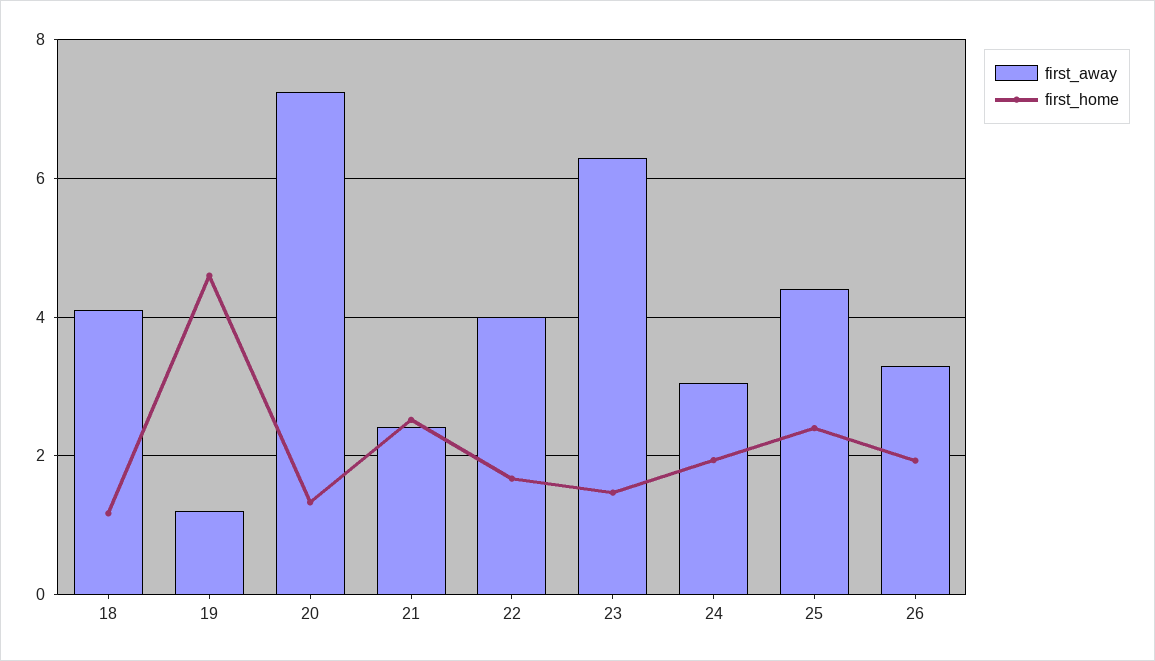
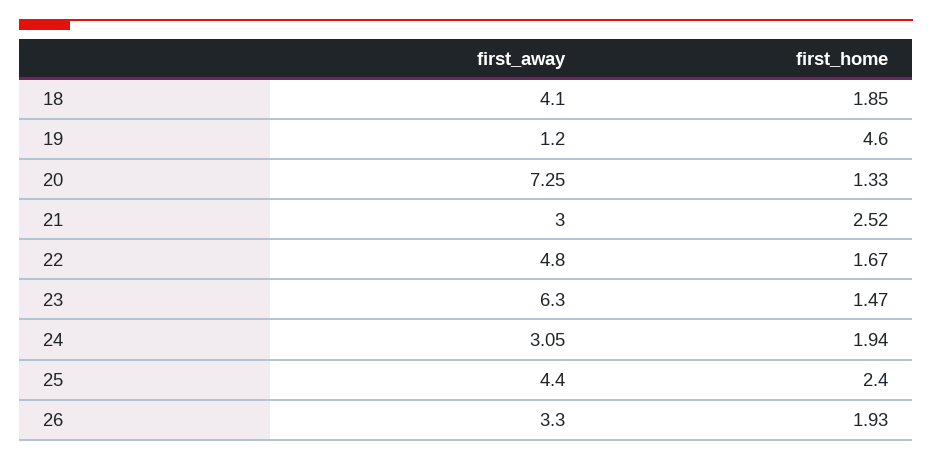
  {
    "first_away": {
      "18": 4.1,
      "19": 1.2,
      "20": 7.25,
-     "21": 2.4,
+     "21": 3,
-     "22": 4,
+     "22": 4.8,
      "23": 6.3,
      "24": 3.05,
      "25": 4.4,
      "26": 3.3
    },
    "first_home": {
-     "18": 1.2,
+     "18": 1.85,
      "19": 4.6,
      "20": 1.33,
      "21": 2.52,
      "22": 1.67,
      "23": 1.47,
      "24": 1.94,
      "25": 2.4,
      "26": 1.93
    }
  }

